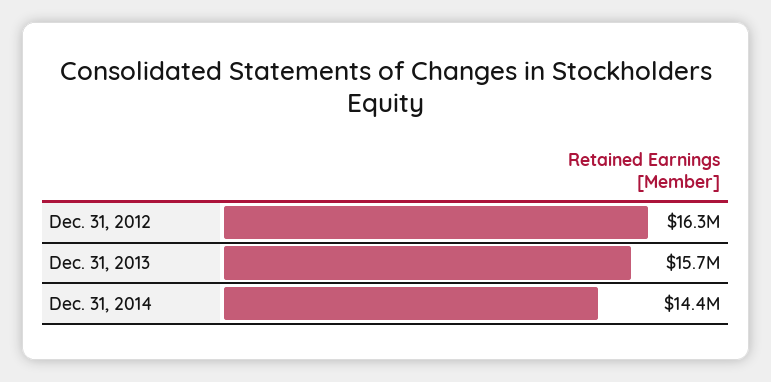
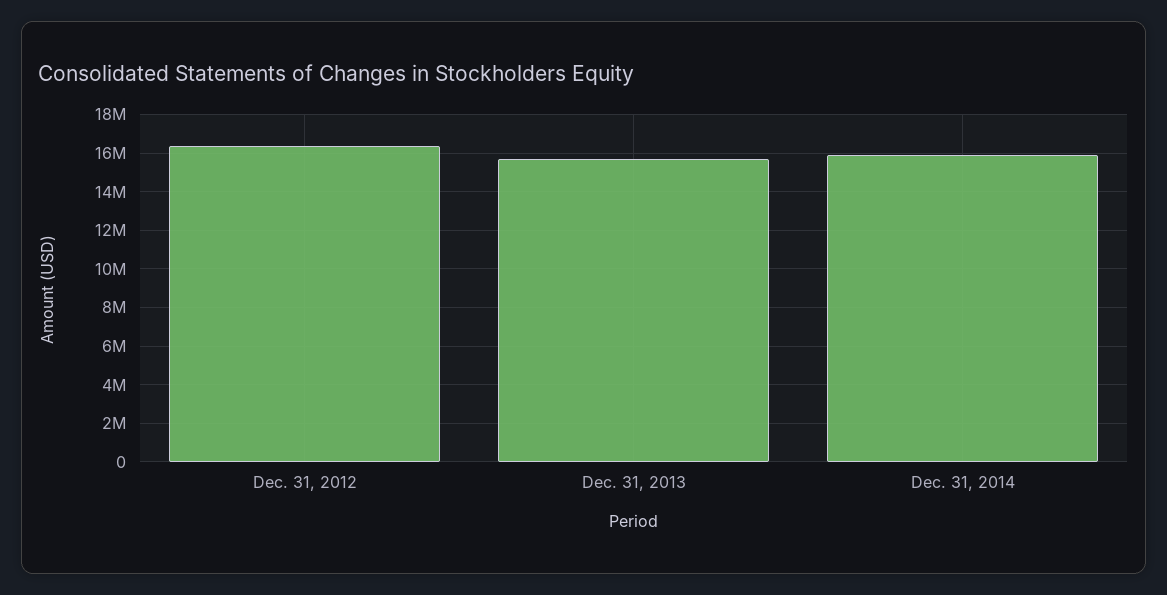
  {
    "Dec. 31, 2012": 16300000,
    "Dec. 31, 2013": 15700000,
-   "Dec. 31, 2014": 14400000
+   "Dec. 31, 2014": 16000000
  }

